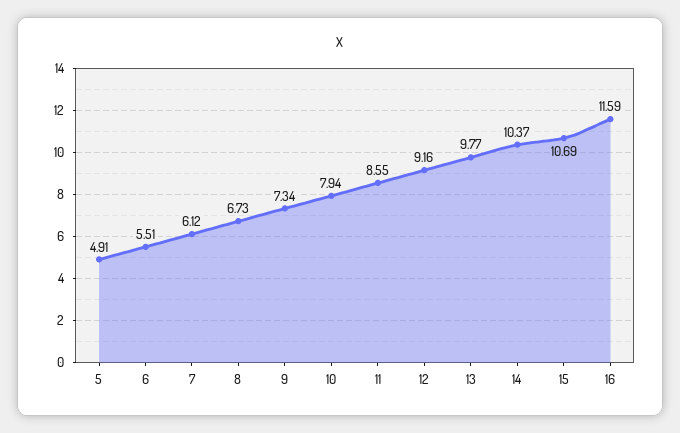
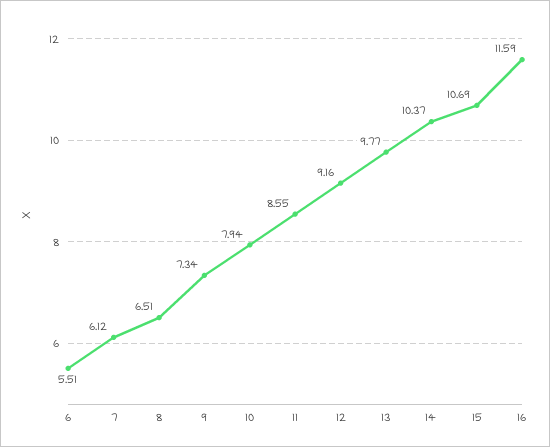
  {
-   "5": 4.91,
    "6": 5.51,
    "7": 6.12,
-   "8": 6.73,
+   "8": 6.51,
    "9": 7.34,
    "10": 7.94,
    "11": 8.55,
    "12": 9.16,
    "13": 9.77,
    "14": 10.37,
    "15": 10.69,
    "16": 11.59
  }

